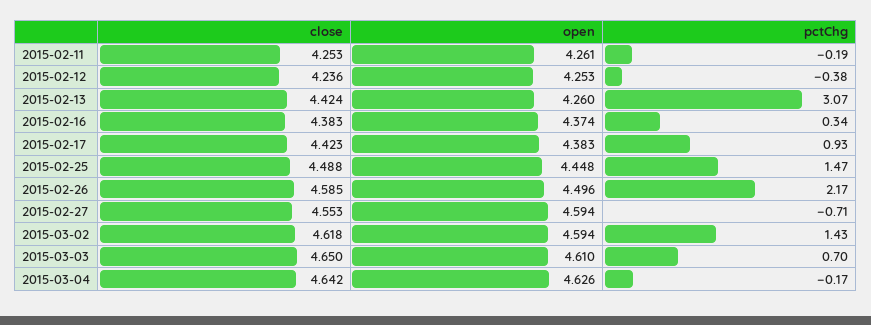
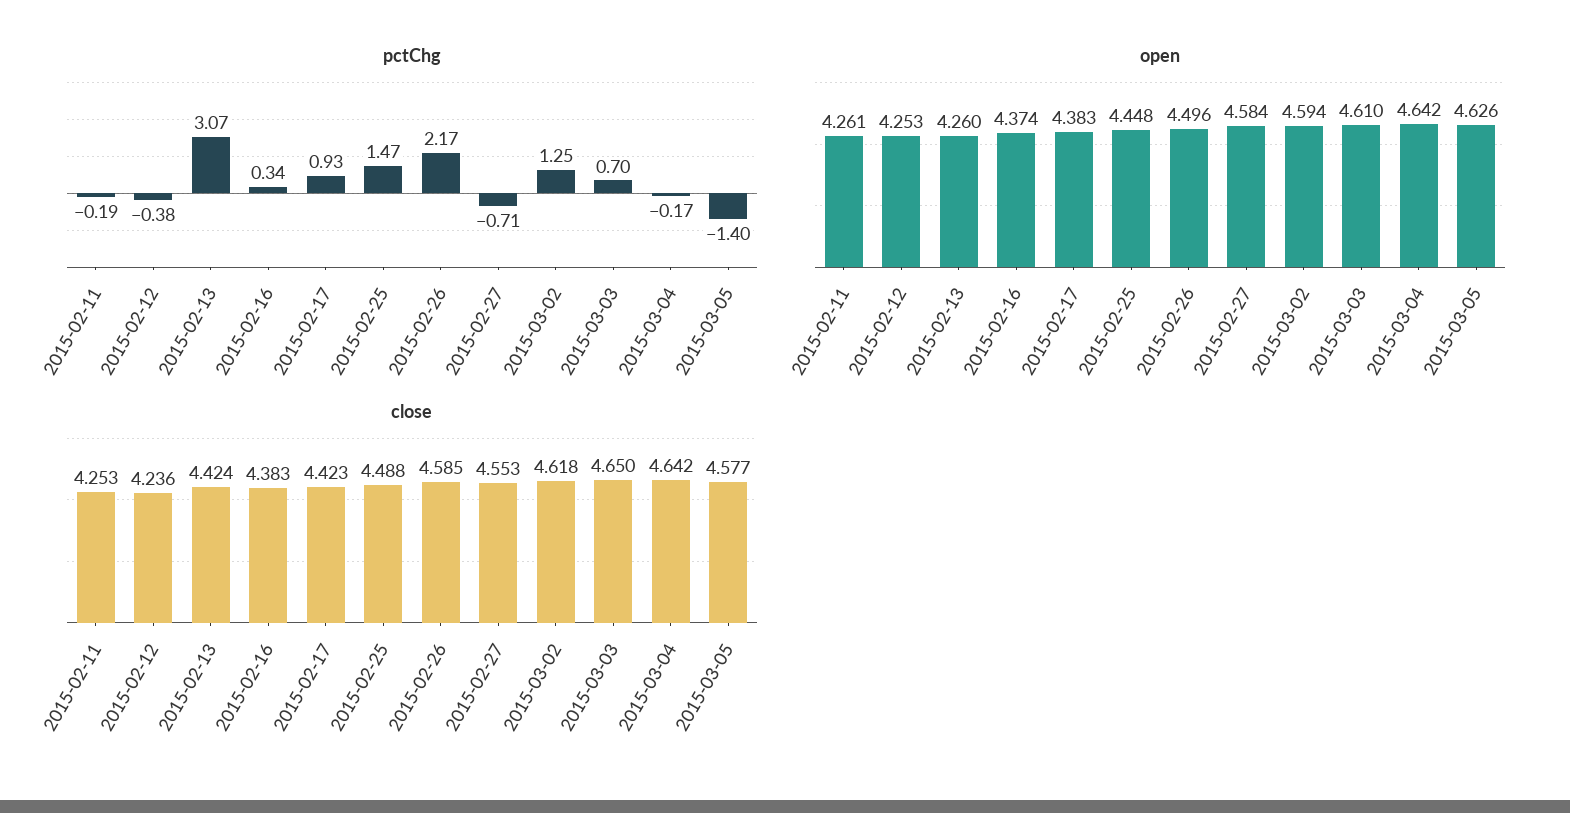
  {
    "close": {
      "2015-02-11": 4.253,
      "2015-02-12": 4.236,
      "2015-02-13": 4.424,
      "2015-02-16": 4.383,
      "2015-02-17": 4.423,
      "2015-02-25": 4.488,
      "2015-02-26": 4.585,
      "2015-02-27": 4.553,
      "2015-03-02": 4.618,
      "2015-03-03": 4.65,
-     "2015-03-04": 4.642
+     "2015-03-04": 4.642,
+     "2015-03-05": 4.577
    },
    "open": {
      "2015-02-11": 4.261,
      "2015-02-12": 4.253,
      "2015-02-13": 4.26,
      "2015-02-16": 4.374,
      "2015-02-17": 4.383,
      "2015-02-25": 4.448,
      "2015-02-26": 4.496,
-     "2015-02-27": 4.594,
+     "2015-02-27": 4.584,
      "2015-03-02": 4.594,
      "2015-03-03": 4.61,
-     "2015-03-04": 4.626
+     "2015-03-04": 4.642,
+     "2015-03-05": 4.626
    },
    "pctChg": {
      "2015-02-11": -0.19,
      "2015-02-12": -0.38,
      "2015-02-13": 3.07,
      "2015-02-16": 0.34,
      "2015-02-17": 0.93,
      "2015-02-25": 1.47,
      "2015-02-26": 2.17,
      "2015-02-27": -0.71,
-     "2015-03-02": 1.43,
+     "2015-03-02": 1.25,
      "2015-03-03": 0.7,
-     "2015-03-04": -0.17
+     "2015-03-04": -0.17,
+     "2015-03-05": -1.4
    }
  }

